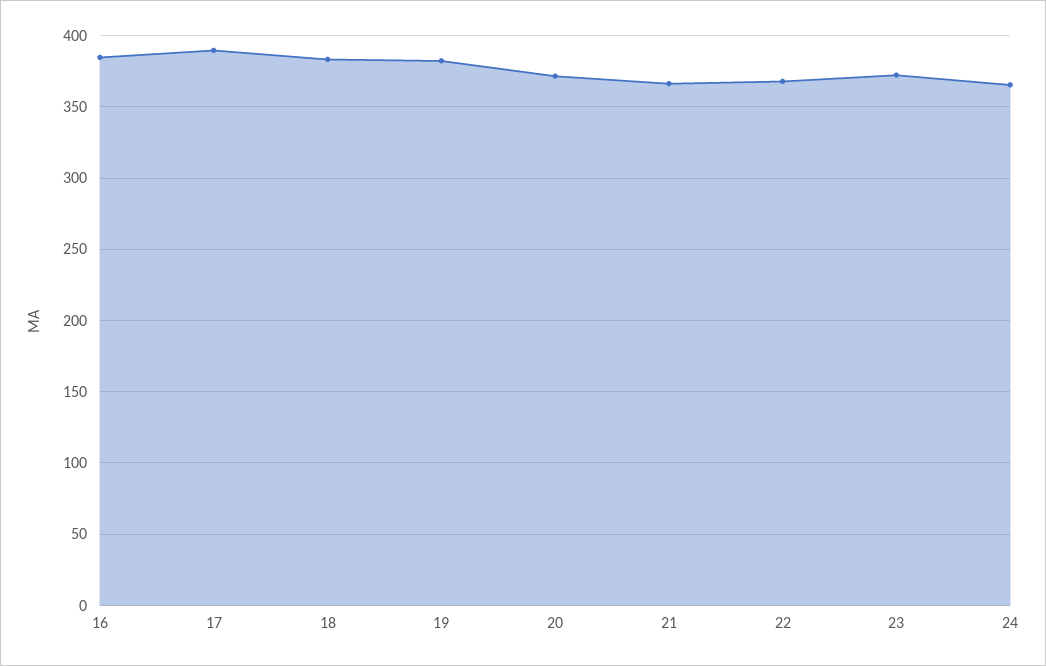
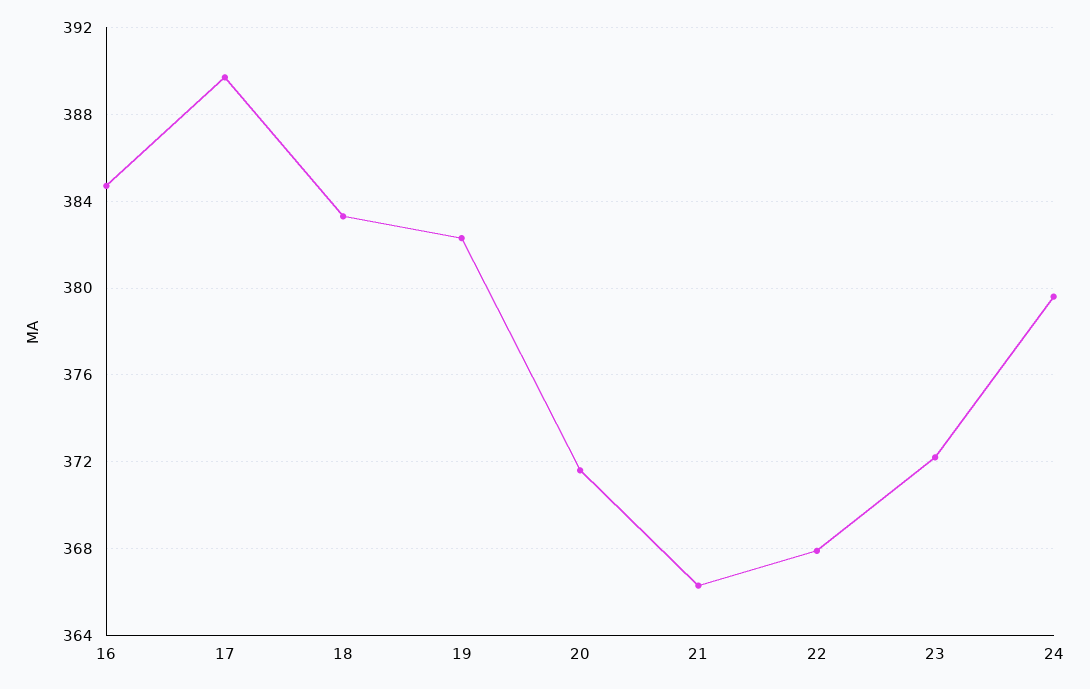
  {
    "16": 384.5,
    "17": 389.5,
    "18": 383.5,
    "19": 382.5,
    "20": 371.5,
    "21": 366.5,
    "22": 368,
    "23": 372,
-   "24": 365
+   "24": 379.5
  }

